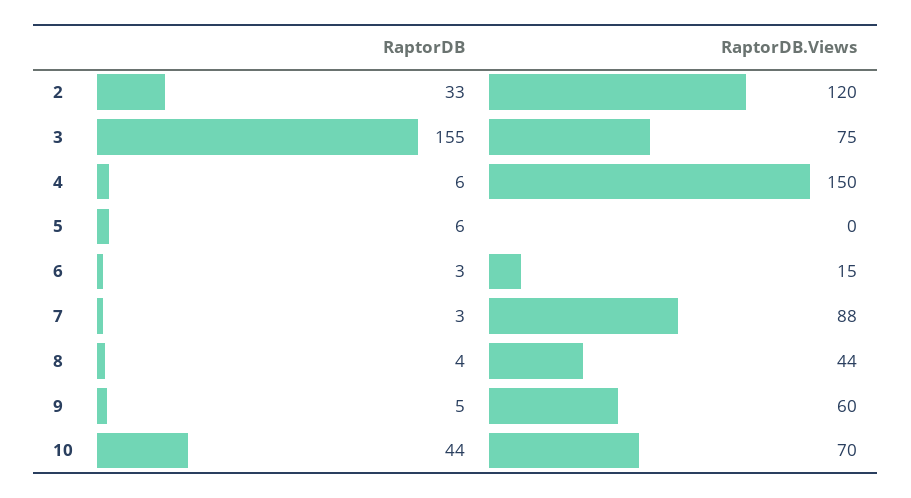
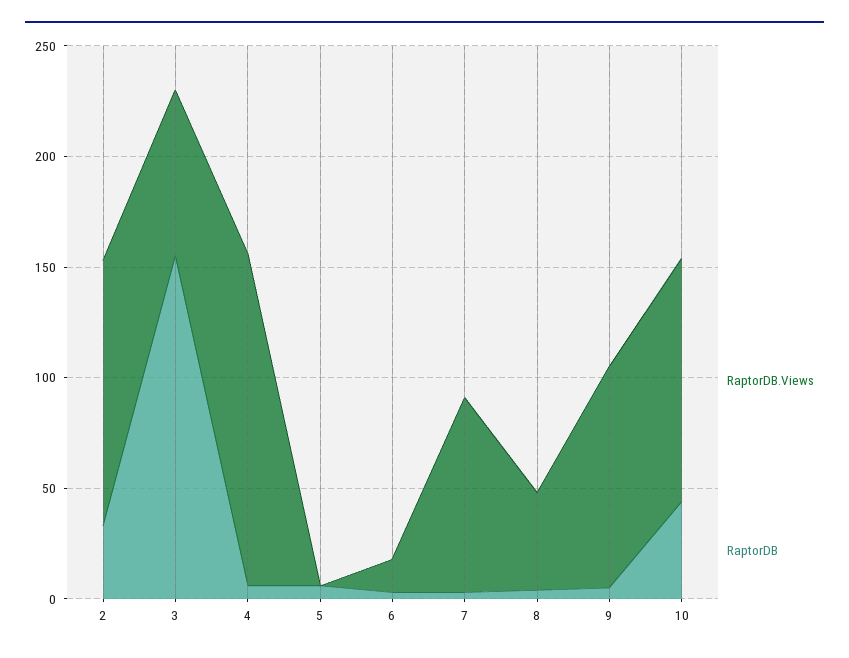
  {
    "RaptorDB": {
      "2": 33,
      "3": 155,
      "4": 6,
      "5": 6,
      "6": 3,
      "7": 3,
      "8": 4,
      "9": 5,
      "10": 44
    },
    "RaptorDB.Views": {
      "2": 120,
      "3": 75,
      "4": 150,
      "5": 0,
      "6": 15,
      "7": 88,
      "8": 44,
-     "9": 60,
+     "9": 100,
-     "10": 70
+     "10": 110
    }
  }

